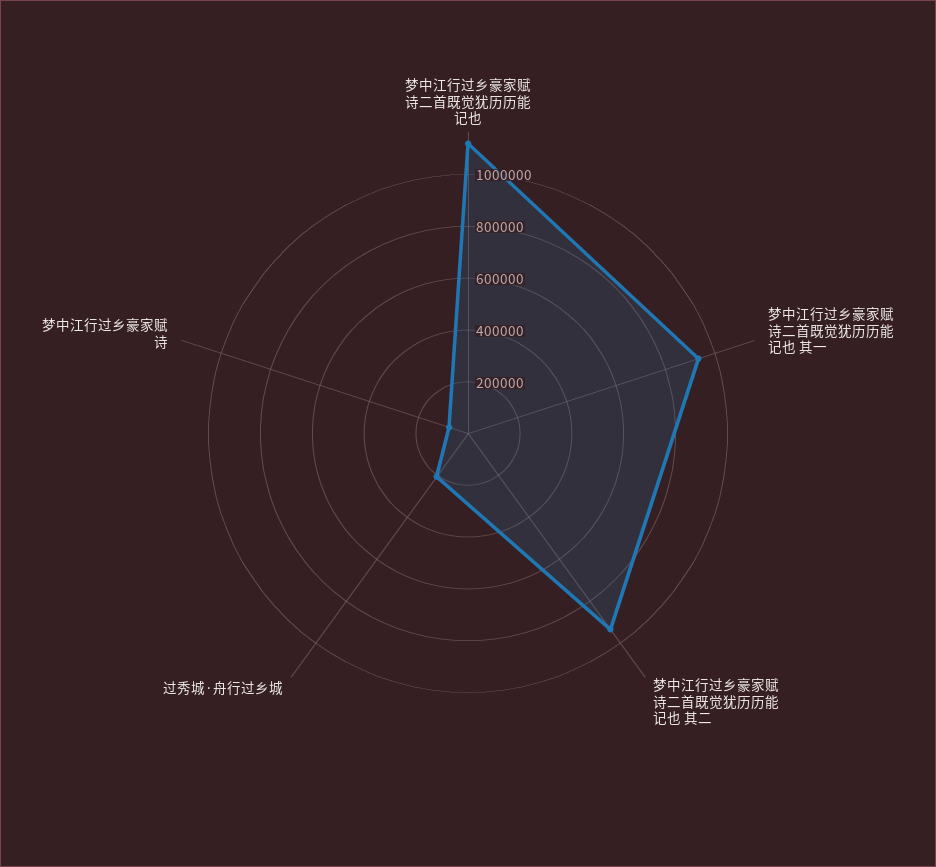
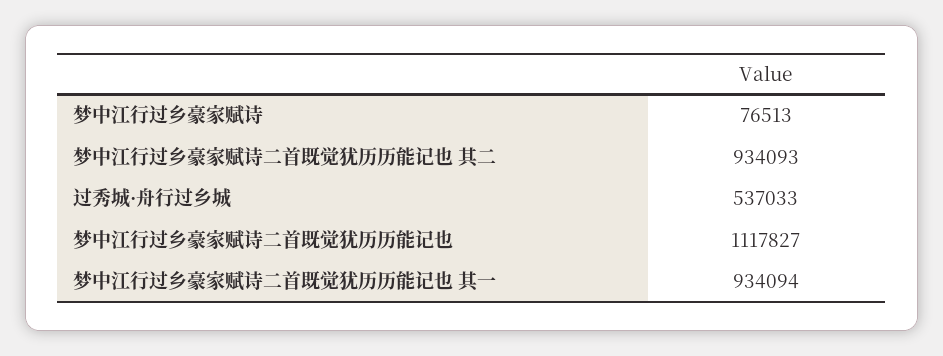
  {
    "梦中江行过乡豪家赋诗二首既觉犹历历能记也": 1117827,
    "梦中江行过乡豪家赋诗二首既觉犹历历能记也 其一": 934094,
    "梦中江行过乡豪家赋诗二首既觉犹历历能记也 其二": 934093,
-   "过秀城·舟行过乡城": 200000,
+   "过秀城·舟行过乡城": 537033,
    "梦中江行过乡豪家赋诗": 76513
  }

